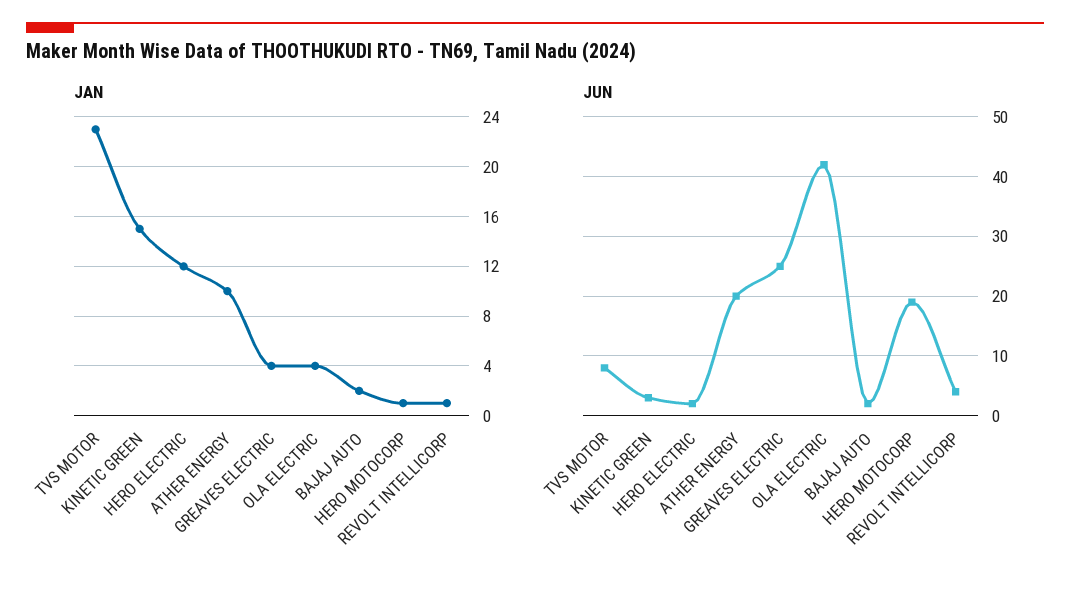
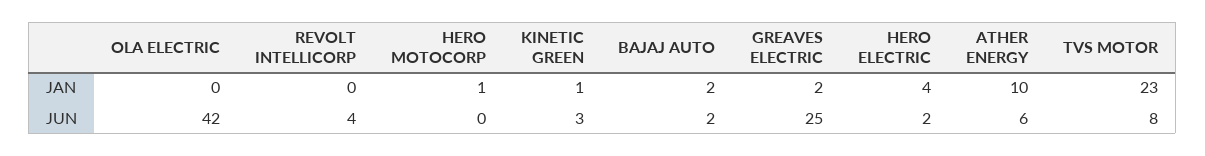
  {
    "JAN": {
      "TVS MOTOR": 23,
-     "KINETIC GREEN": 15,
+     "KINETIC GREEN": 1,
-     "HERO ELECTRIC": 12,
+     "HERO ELECTRIC": 4,
      "ATHER ENERGY": 10,
-     "GREAVES ELECTRIC": 4,
+     "GREAVES ELECTRIC": 2,
-     "OLA ELECTRIC": 4,
+     "OLA ELECTRIC": 0,
      "BAJAJ AUTO": 2,
      "HERO MOTOCORP": 1,
-     "REVOLT INTELLICORP": 1
+     "REVOLT INTELLICORP": 0
    },
    "JUN": {
      "TVS MOTOR": 8,
      "KINETIC GREEN": 3,
      "HERO ELECTRIC": 2,
-     "ATHER ENERGY": 20,
+     "ATHER ENERGY": 6,
      "GREAVES ELECTRIC": 25,
      "OLA ELECTRIC": 42,
      "BAJAJ AUTO": 2,
-     "HERO MOTOCORP": 20,
+     "HERO MOTOCORP": 0,
      "REVOLT INTELLICORP": 4
    }
  }

